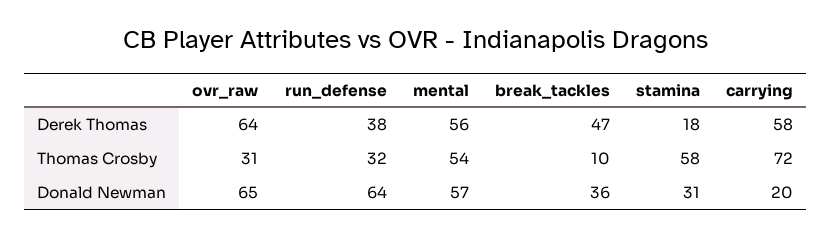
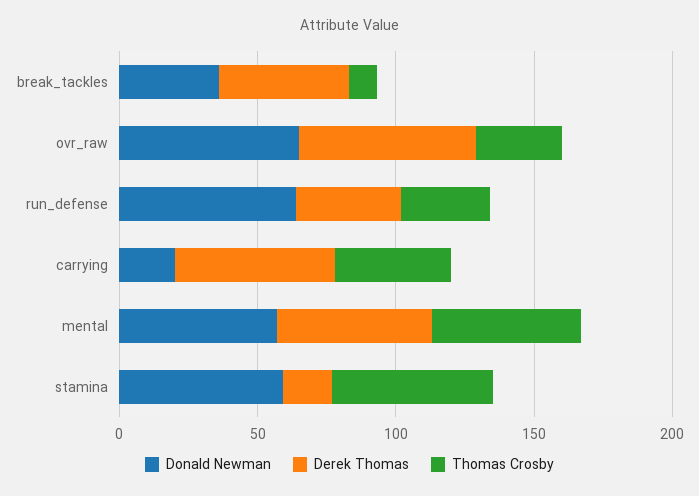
  {
    "Derek Thomas": {
      "ovr_raw": 64,
      "run_defense": 38,
      "mental": 56,
      "break_tackles": 47,
      "stamina": 18,
      "carrying": 58
    },
    "Thomas Crosby": {
      "ovr_raw": 31,
      "run_defense": 32,
      "mental": 54,
      "break_tackles": 10,
      "stamina": 58,
-     "carrying": 72
+     "carrying": 40
    },
    "Donald Newman": {
      "ovr_raw": 65,
      "run_defense": 64,
      "mental": 57,
      "break_tackles": 36,
-     "stamina": 31,
+     "stamina": 60,
      "carrying": 20
    }
  }

